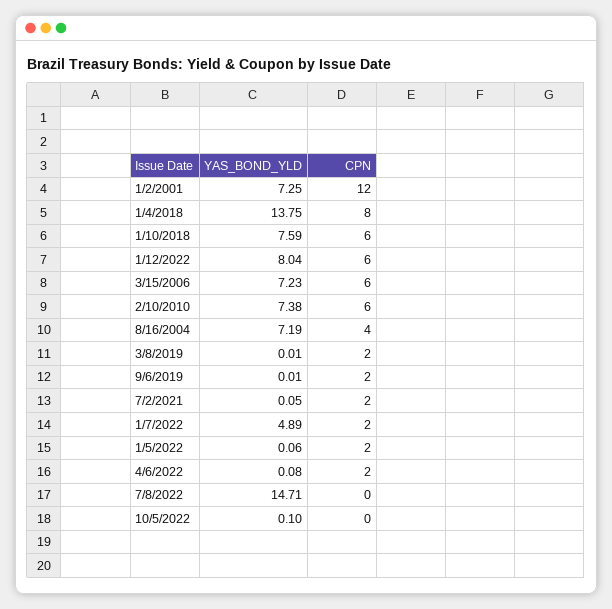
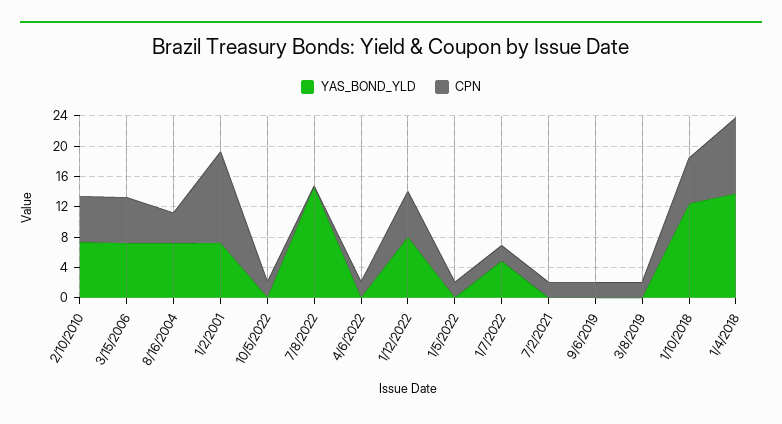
  {
    "YAS_BOND_YLD": {
      "1/2/2001": 7.25,
      "1/4/2018": 13.75,
-     "1/10/2018": 7.59,
+     "1/10/2018": 12,
      "1/12/2022": 8.04,
      "3/15/2006": 7.23,
      "2/10/2010": 7.38,
      "8/16/2004": 7.19,
      "3/8/2019": 0.01,
      "9/6/2019": 0.01,
      "7/2/2021": 0.05,
      "1/7/2022": 4.89,
      "1/5/2022": 0.06,
      "4/6/2022": 0.08,
      "7/8/2022": 14.71,
      "10/5/2022": 0.1
    },
    "CPN": {
      "1/2/2001": 12,
-     "1/4/2018": 8,
+     "1/4/2018": 10,
      "1/10/2018": 6,
      "1/12/2022": 6,
      "3/15/2006": 6,
      "2/10/2010": 6,
      "8/16/2004": 4,
      "3/8/2019": 2,
      "9/6/2019": 2,
      "7/2/2021": 2,
      "1/7/2022": 2,
      "1/5/2022": 2,
      "4/6/2022": 2,
      "7/8/2022": 0,
-     "10/5/2022": 0
+     "10/5/2022": 2
    }
  }

